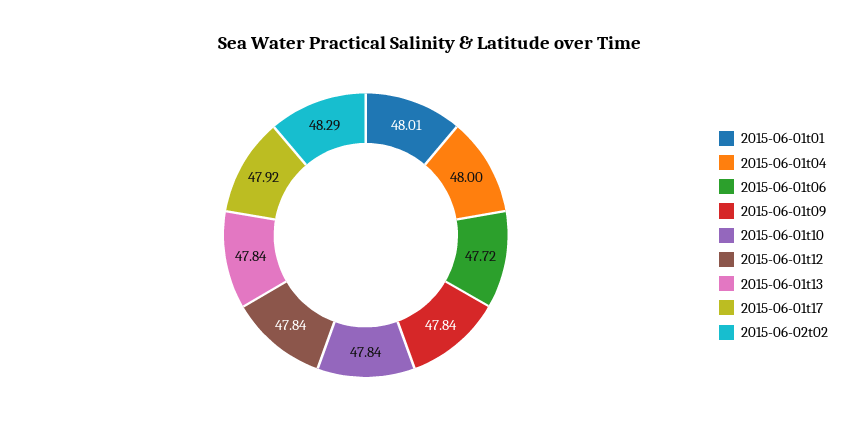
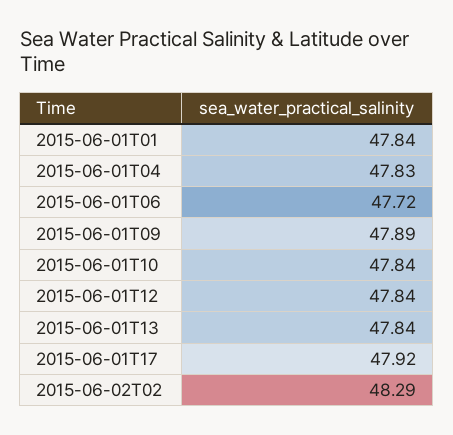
  {
-   "2015-06-01t01": 48.01,
+   "2015-06-01t01": 47.84,
-   "2015-06-01t04": 48,
+   "2015-06-01t04": 47.83,
    "2015-06-01t06": 47.72,
-   "2015-06-01t09": 47.84,
+   "2015-06-01t09": 47.89,
    "2015-06-01t10": 47.84,
    "2015-06-01t12": 47.84,
    "2015-06-01t13": 47.84,
    "2015-06-01t17": 47.92,
    "2015-06-02t02": 48.29
  }

